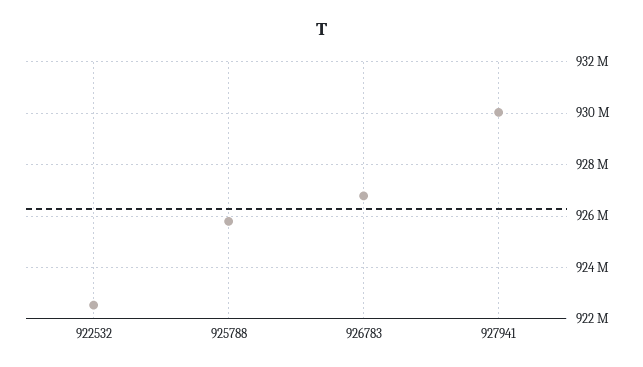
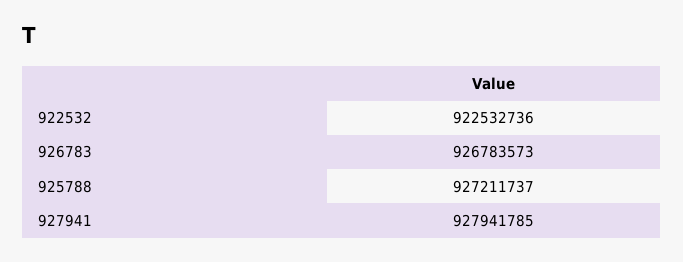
  {
    "922532": 922532736,
-   "925788": 925750000,
+   "925788": 927211737,
    "926783": 926783573,
-   "927941": 930000000
+   "927941": 927941785
  }

